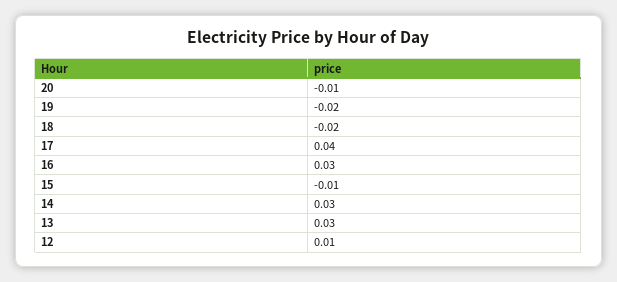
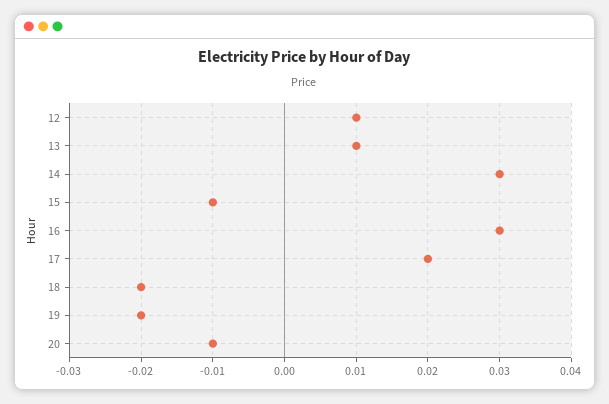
  {
    "20": -0.01,
    "19": -0.02,
    "18": -0.02,
-   "17": 0.04,
+   "17": 0.02,
    "16": 0.03,
    "15": -0.01,
    "14": 0.03,
-   "13": 0.03,
+   "13": 0.01,
    "12": 0.01
  }

